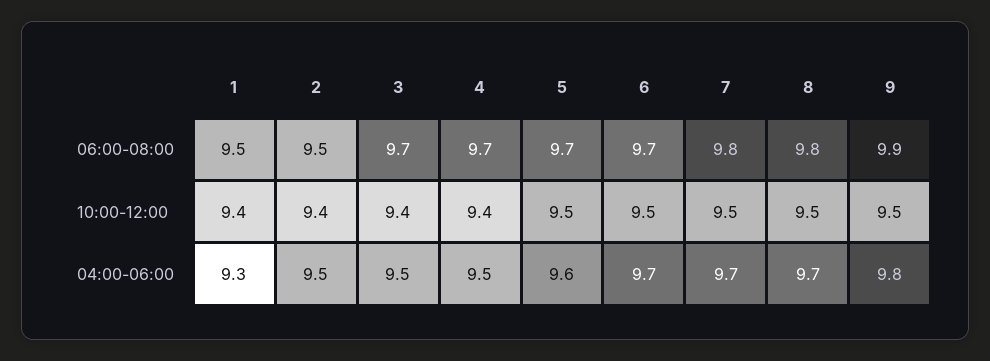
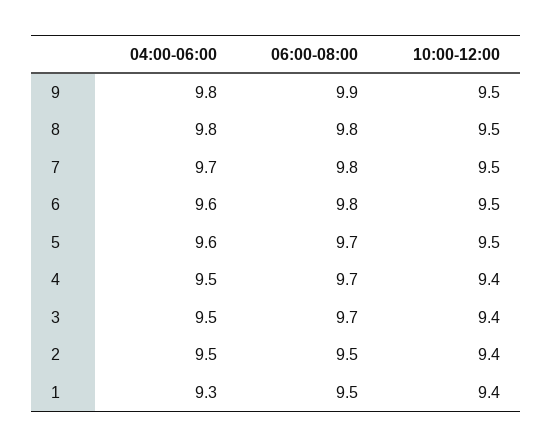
  {
    "1": {
      "06:00-08:00": 9.5,
      "10:00-12:00": 9.4,
      "04:00-06:00": 9.3
    },
    "2": {
      "06:00-08:00": 9.5,
      "10:00-12:00": 9.4,
      "04:00-06:00": 9.5
    },
    "3": {
      "06:00-08:00": 9.7,
      "10:00-12:00": 9.4,
      "04:00-06:00": 9.5
    },
    "4": {
      "06:00-08:00": 9.7,
      "10:00-12:00": 9.4,
      "04:00-06:00": 9.5
    },
    "5": {
      "06:00-08:00": 9.7,
      "10:00-12:00": 9.5,
      "04:00-06:00": 9.6
    },
    "6": {
-     "06:00-08:00": 9.7,
+     "06:00-08:00": 9.8,
      "10:00-12:00": 9.5,
-     "04:00-06:00": 9.7
+     "04:00-06:00": 9.6
    },
    "7": {
      "06:00-08:00": 9.8,
      "10:00-12:00": 9.5,
      "04:00-06:00": 9.7
    },
    "8": {
      "06:00-08:00": 9.8,
      "10:00-12:00": 9.5,
-     "04:00-06:00": 9.7
+     "04:00-06:00": 9.8
    },
    "9": {
      "06:00-08:00": 9.9,
      "10:00-12:00": 9.5,
      "04:00-06:00": 9.8
    }
  }

